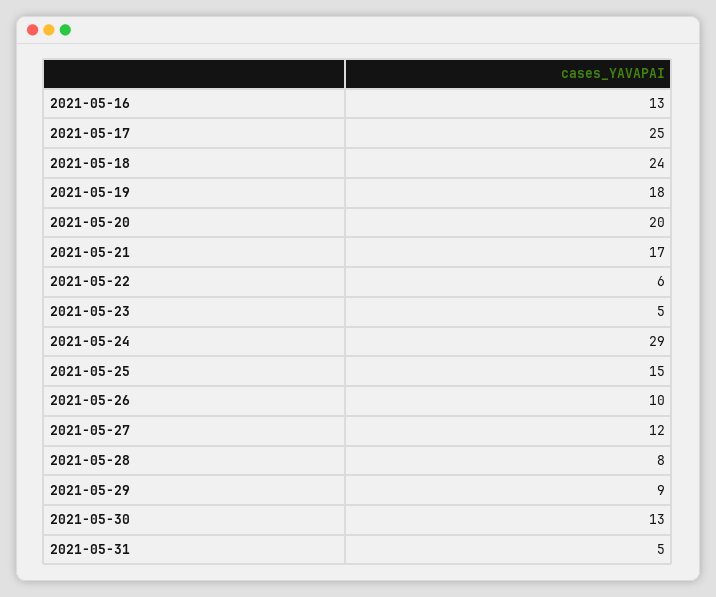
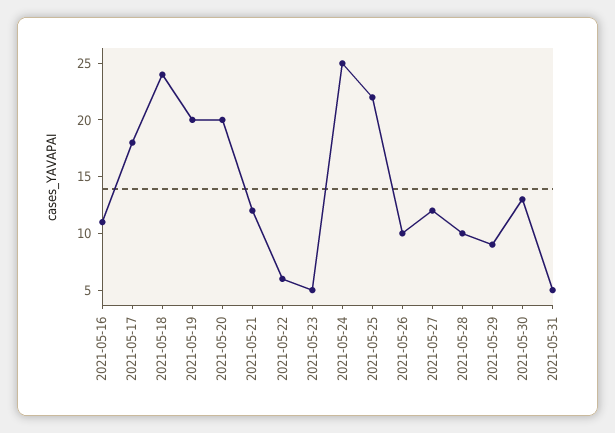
  {
-   "2021-05-16": 13,
+   "2021-05-16": 11,
-   "2021-05-17": 25,
+   "2021-05-17": 18,
    "2021-05-18": 24,
-   "2021-05-19": 18,
+   "2021-05-19": 20,
    "2021-05-20": 20,
-   "2021-05-21": 17,
+   "2021-05-21": 12,
    "2021-05-22": 6,
    "2021-05-23": 5,
-   "2021-05-24": 29,
+   "2021-05-24": 25,
-   "2021-05-25": 15,
+   "2021-05-25": 22,
    "2021-05-26": 10,
    "2021-05-27": 12,
-   "2021-05-28": 8,
+   "2021-05-28": 10,
    "2021-05-29": 9,
    "2021-05-30": 13,
    "2021-05-31": 5
  }

